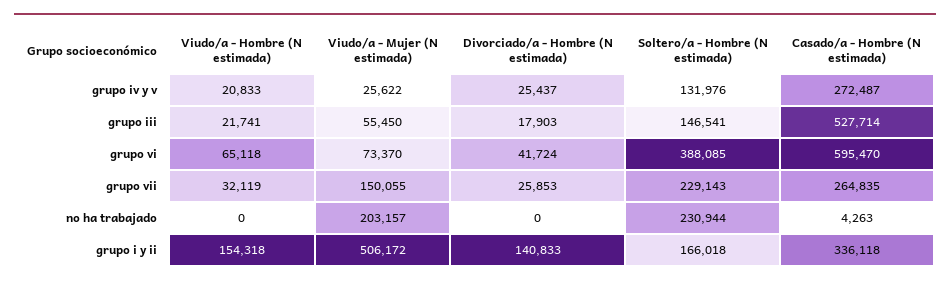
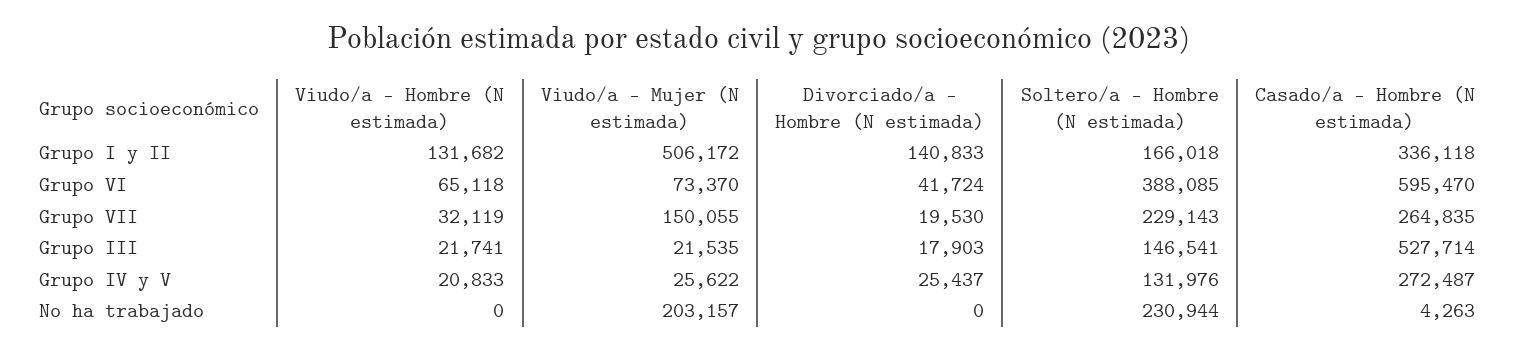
  {
    "Viudo/a - Hombre (N estimada)": {
      "grupo iv y v": 20833,
      "grupo iii": 21741,
      "grupo vi": 65118,
      "grupo vii": 32119,
      "no ha trabajado": 0,
-     "grupo i y ii": 154318
+     "grupo i y ii": 131682
    },
    "Viudo/a - Mujer (N estimada)": {
      "grupo iv y v": 25622,
-     "grupo iii": 55450,
+     "grupo iii": 21535,
      "grupo vi": 73370,
      "grupo vii": 150055,
      "no ha trabajado": 203157,
      "grupo i y ii": 506172
    },
    "Divorciado/a - Hombre (N estimada)": {
      "grupo iv y v": 25437,
      "grupo iii": 17903,
      "grupo vi": 41724,
-     "grupo vii": 25853,
+     "grupo vii": 19530,
      "no ha trabajado": 0,
      "grupo i y ii": 140833
    },
    "Soltero/a - Hombre (N estimada)": {
      "grupo iv y v": 131976,
      "grupo iii": 146541,
      "grupo vi": 388085,
      "grupo vii": 229143,
      "no ha trabajado": 230944,
      "grupo i y ii": 166018
    },
    "Casado/a - Hombre (N estimada)": {
      "grupo iv y v": 272487,
      "grupo iii": 527714,
      "grupo vi": 595470,
      "grupo vii": 264835,
      "no ha trabajado": 4263,
      "grupo i y ii": 336118
    }
  }

